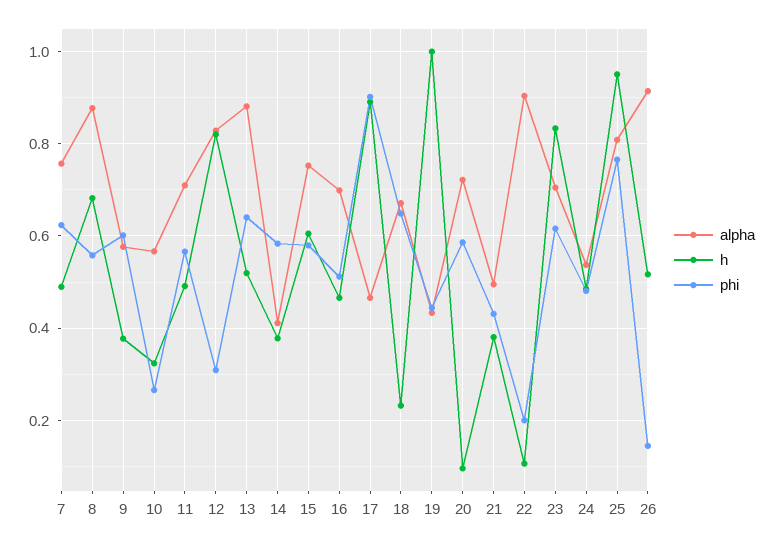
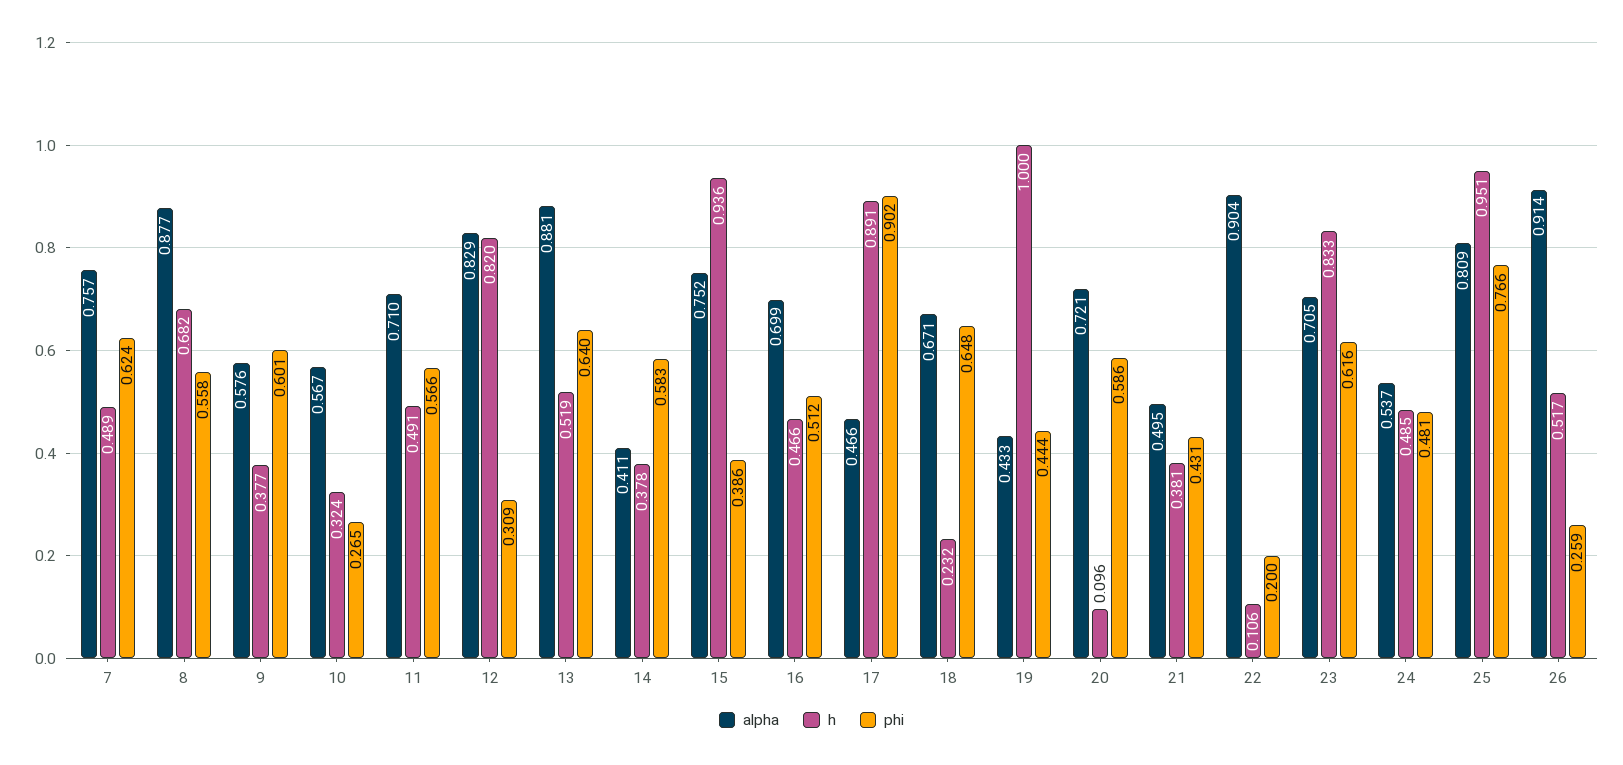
  {
    "alpha": {
      "7": 0.757,
      "8": 0.877,
      "9": 0.576,
      "10": 0.567,
      "11": 0.71,
      "12": 0.829,
      "13": 0.881,
      "14": 0.411,
      "15": 0.752,
      "16": 0.699,
      "17": 0.466,
      "18": 0.671,
      "19": 0.433,
      "20": 0.721,
      "21": 0.495,
      "22": 0.904,
      "23": 0.705,
      "24": 0.537,
      "25": 0.809,
      "26": 0.914
    },
    "h": {
      "7": 0.489,
      "8": 0.682,
      "9": 0.377,
      "10": 0.324,
      "11": 0.491,
      "12": 0.82,
      "13": 0.519,
      "14": 0.378,
-     "15": 0.6,
+     "15": 0.936,
      "16": 0.466,
      "17": 0.891,
      "18": 0.232,
      "19": 1,
      "20": 0.096,
      "21": 0.381,
      "22": 0.106,
      "23": 0.833,
      "24": 0.485,
      "25": 0.951,
      "26": 0.517
    },
    "phi": {
      "7": 0.624,
      "8": 0.558,
      "9": 0.601,
      "10": 0.265,
      "11": 0.566,
      "12": 0.309,
      "13": 0.64,
      "14": 0.583,
-     "15": 0.58,
+     "15": 0.386,
      "16": 0.512,
      "17": 0.902,
      "18": 0.648,
      "19": 0.444,
      "20": 0.586,
      "21": 0.431,
      "22": 0.2,
      "23": 0.616,
      "24": 0.481,
      "25": 0.766,
-     "26": 0.14
+     "26": 0.259
    }
  }

